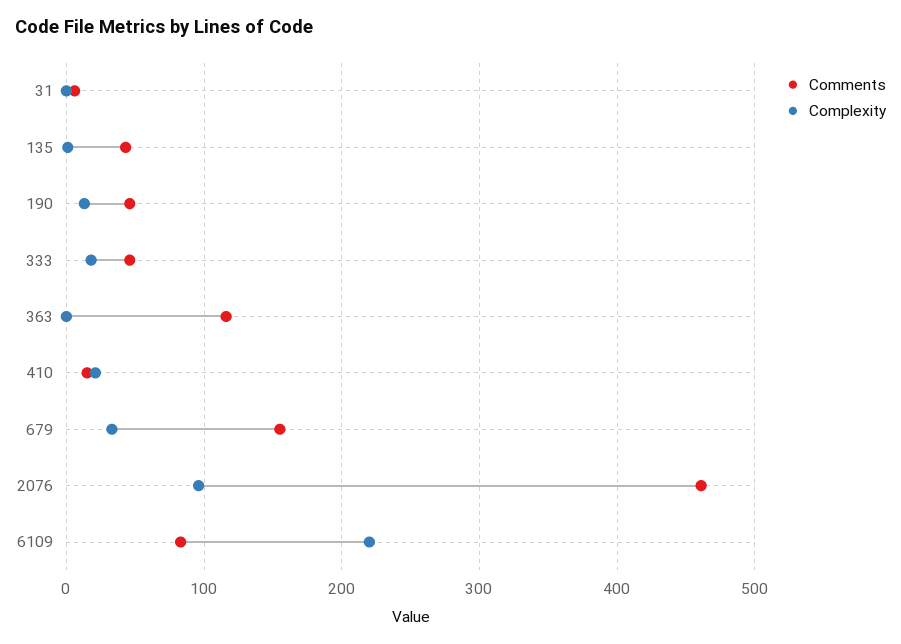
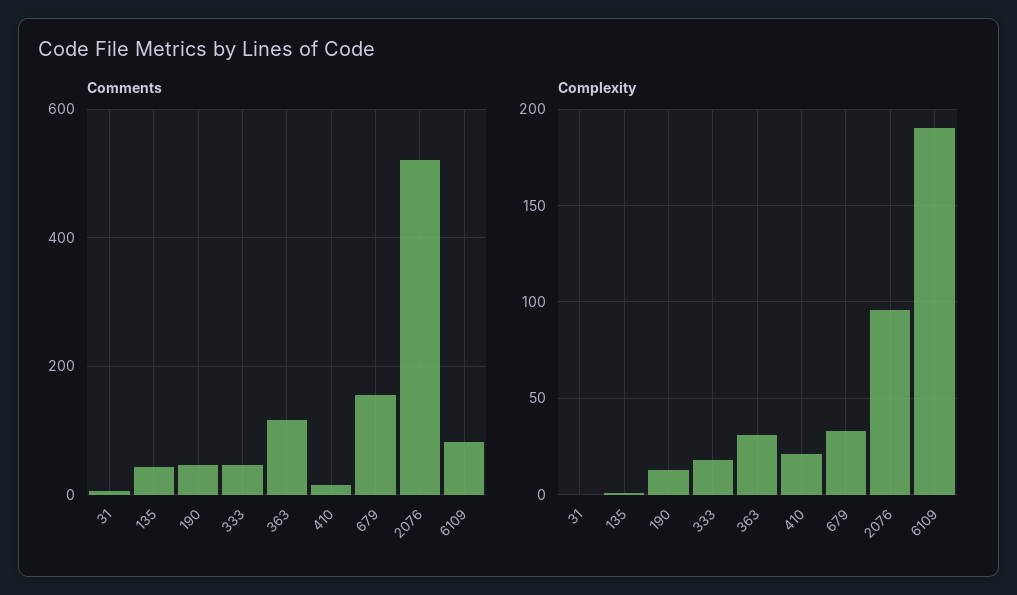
  {
    "Comments": {
      "31": 10,
      "135": 40,
      "190": 50,
      "333": 50,
      "363": 120,
      "410": 20,
      "679": 160,
-     "2076": 460,
+     "2076": 520,
      "6109": 80
    },
    "Complexity": {
      "31": 0,
      "135": 0,
      "190": 15,
      "333": 20,
-     "363": 0,
+     "363": 30,
      "410": 20,
      "679": 35,
      "2076": 95,
-     "6109": 220
+     "6109": 190
    }
  }

